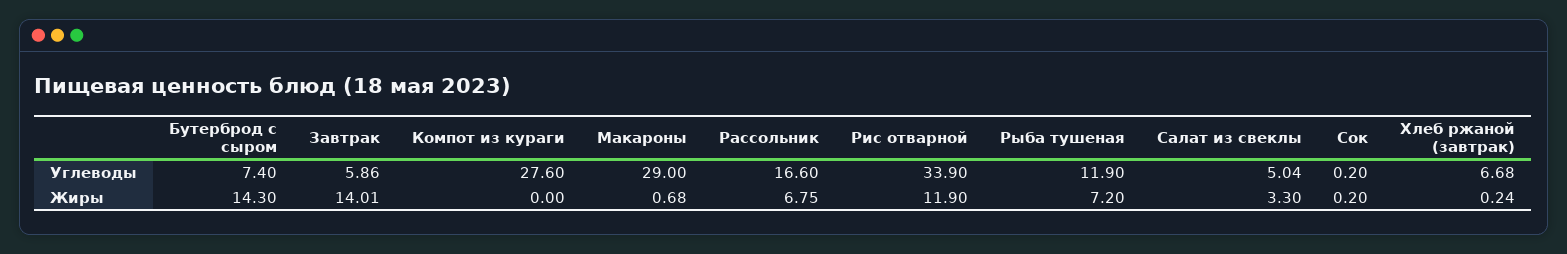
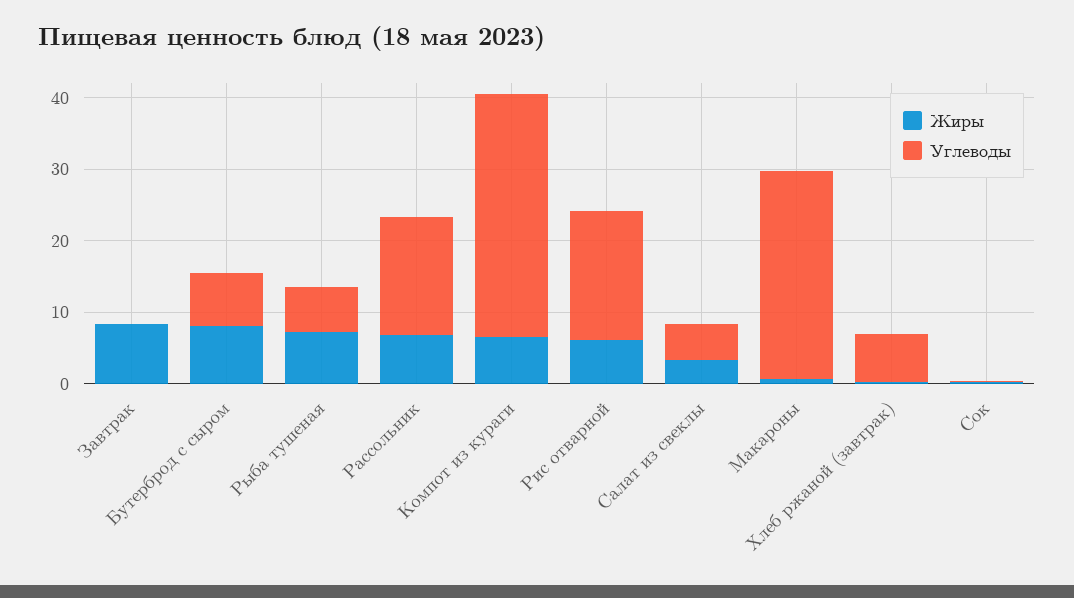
  {
    "Углеводы": {
      "Бутерброд с сыром": 7.4,
-     "Завтрак": 5.86,
+     "Завтрак": 0,
-     "Компот из кураги": 27.6,
+     "Компот из кураги": 34,
      "Макароны": 29,
      "Рассольник": 16.6,
-     "Рис отварной": 33.9,
+     "Рис отварной": 18,
-     "Рыба тушеная": 11.9,
+     "Рыба тушеная": 6,
      "Салат из свеклы": 5.04,
      "Сок": 0.2,
      "Хлеб ржаной (завтрак)": 6.68
    },
    "Жиры": {
-     "Бутерброд с сыром": 14.3,
+     "Бутерброд с сыром": 8,
-     "Завтрак": 14.01,
+     "Завтрак": 8,
-     "Компот из кураги": 0,
+     "Компот из кураги": 6,
      "Макароны": 0.68,
      "Рассольник": 6.75,
-     "Рис отварной": 11.9,
+     "Рис отварной": 6,
      "Рыба тушеная": 7.2,
      "Салат из свеклы": 3.3,
      "Сок": 0.2,
      "Хлеб ржаной (завтрак)": 0.24
    }
  }

